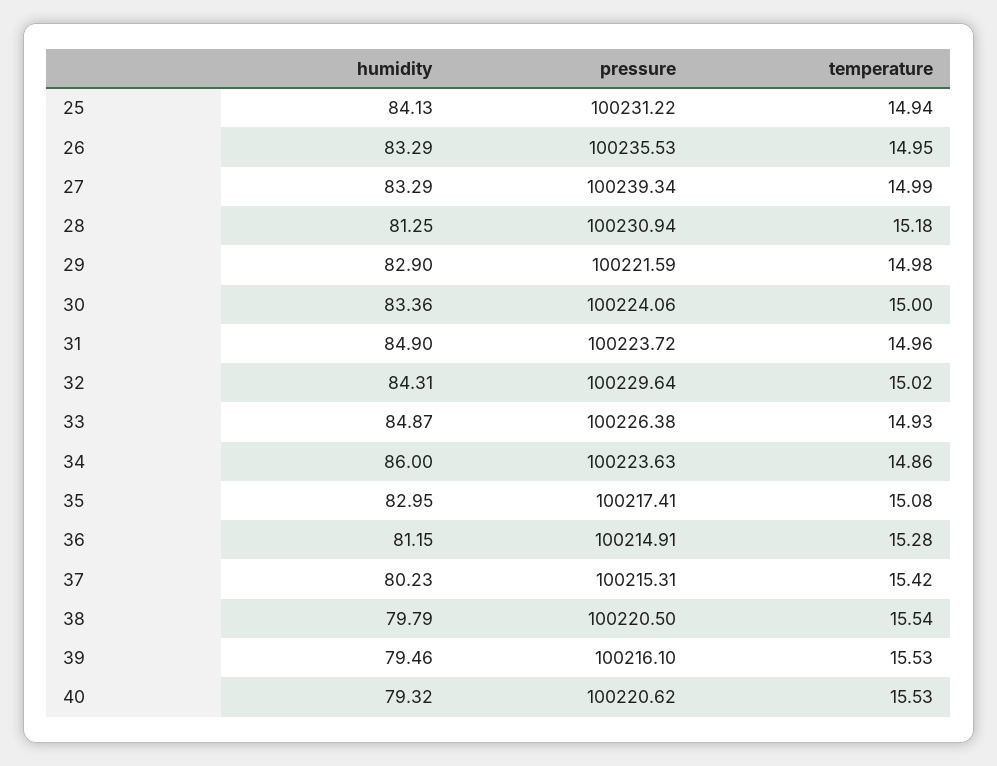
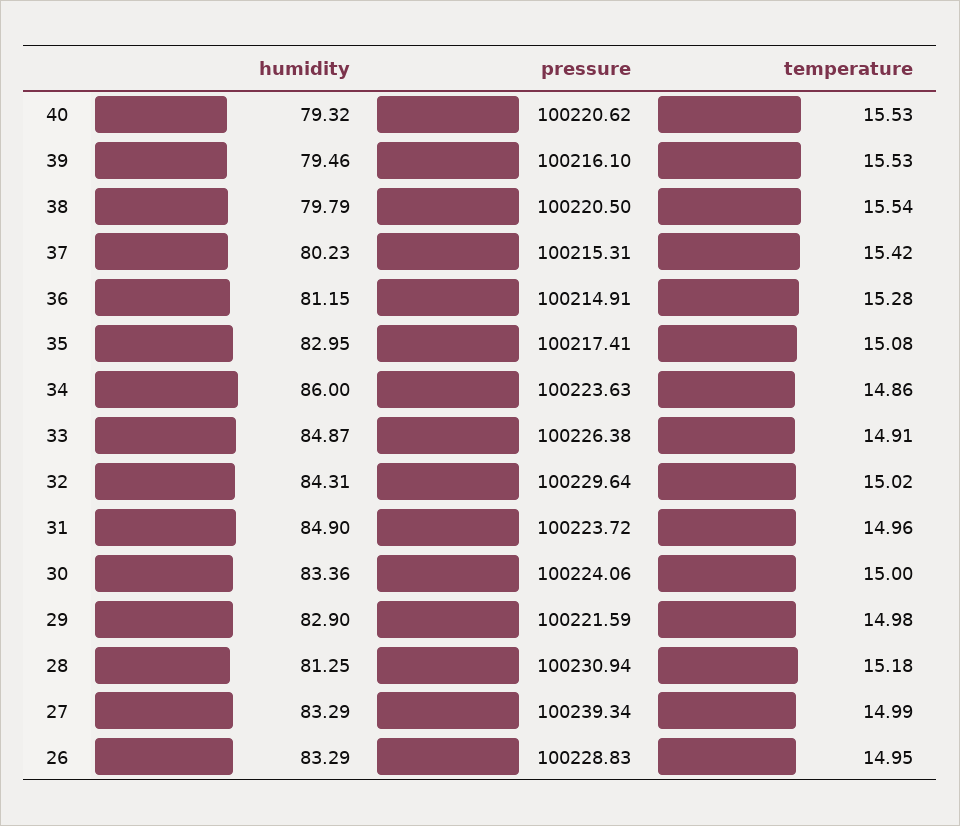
  {
    "humidity": {
-     "25": 84.13,
      "26": 83.29,
      "27": 83.29,
      "28": 81.25,
      "29": 82.9,
      "30": 83.36,
      "31": 84.9,
      "32": 84.31,
      "33": 84.87,
      "34": 86,
      "35": 82.95,
      "36": 81.15,
      "37": 80.23,
      "38": 79.79,
      "39": 79.46,
      "40": 79.32
    },
    "pressure": {
-     "25": 100231.22,
-     "26": 100235.53,
+     "26": 100228.83,
      "27": 100239.34,
      "28": 100230.94,
      "29": 100221.59,
      "30": 100224.06,
      "31": 100223.72,
      "32": 100229.64,
      "33": 100226.38,
      "34": 100223.63,
      "35": 100217.41,
      "36": 100214.91,
      "37": 100215.31,
      "38": 100220.5,
      "39": 100216.1,
      "40": 100220.62
    },
    "temperature": {
-     "25": 14.94,
      "26": 14.95,
      "27": 14.99,
      "28": 15.18,
      "29": 14.98,
      "30": 15,
      "31": 14.96,
      "32": 15.02,
-     "33": 14.93,
+     "33": 14.91,
      "34": 14.86,
      "35": 15.08,
      "36": 15.28,
      "37": 15.42,
      "38": 15.54,
      "39": 15.53,
      "40": 15.53
    }
  }

